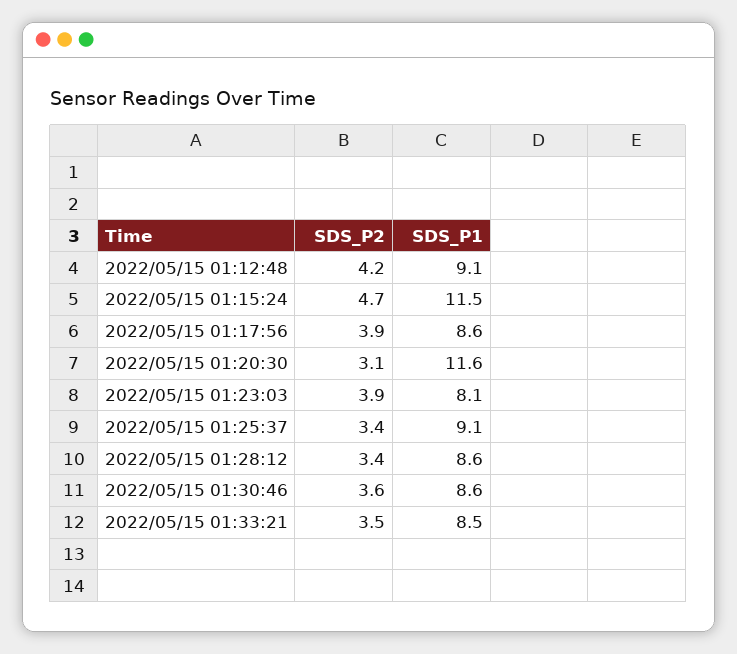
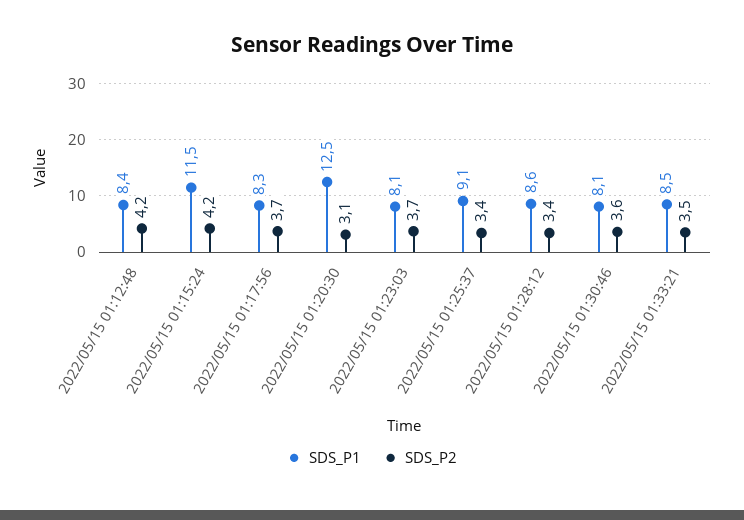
  {
    "SDS_P2": {
      "2022/05/15 01:12:48": 4.2,
-     "2022/05/15 01:15:24": 4.7,
+     "2022/05/15 01:15:24": 4.2,
-     "2022/05/15 01:17:56": 3.9,
+     "2022/05/15 01:17:56": 3.7,
      "2022/05/15 01:20:30": 3.1,
-     "2022/05/15 01:23:03": 3.9,
+     "2022/05/15 01:23:03": 3.7,
      "2022/05/15 01:25:37": 3.4,
      "2022/05/15 01:28:12": 3.4,
      "2022/05/15 01:30:46": 3.6,
      "2022/05/15 01:33:21": 3.5
    },
    "SDS_P1": {
-     "2022/05/15 01:12:48": 9.1,
+     "2022/05/15 01:12:48": 8.4,
      "2022/05/15 01:15:24": 11.5,
-     "2022/05/15 01:17:56": 8.6,
+     "2022/05/15 01:17:56": 8.3,
-     "2022/05/15 01:20:30": 11.6,
+     "2022/05/15 01:20:30": 12.5,
      "2022/05/15 01:23:03": 8.1,
      "2022/05/15 01:25:37": 9.1,
      "2022/05/15 01:28:12": 8.6,
-     "2022/05/15 01:30:46": 8.6,
+     "2022/05/15 01:30:46": 8.1,
      "2022/05/15 01:33:21": 8.5
    }
  }

